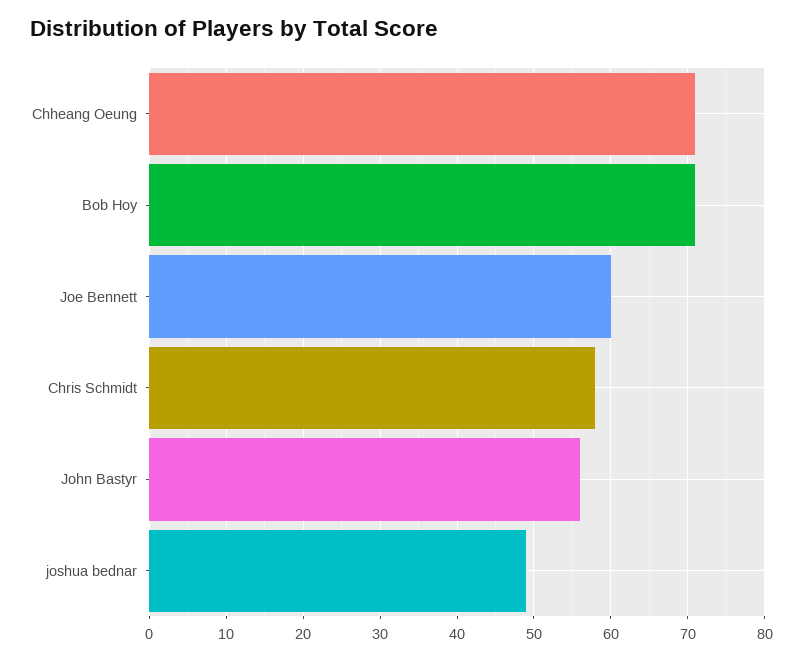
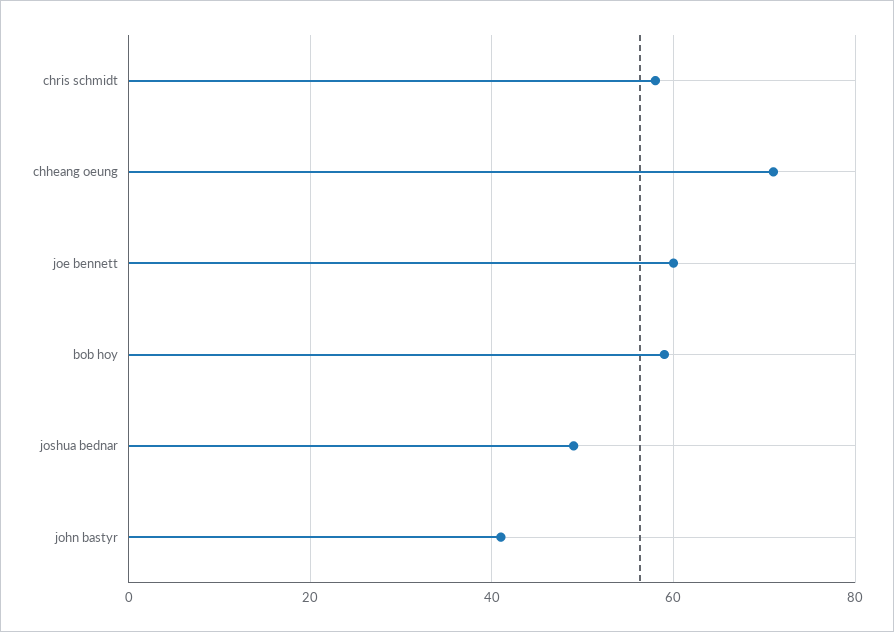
  {
    "Chheang Oeung": 71,
-   "Bob Hoy": 71,
+   "Bob Hoy": 60,
    "Joe Bennett": 60,
    "Chris Schmidt": 58,
-   "John Bastyr": 56,
+   "John Bastyr": 40,
    "joshua bednar": 49
  }

